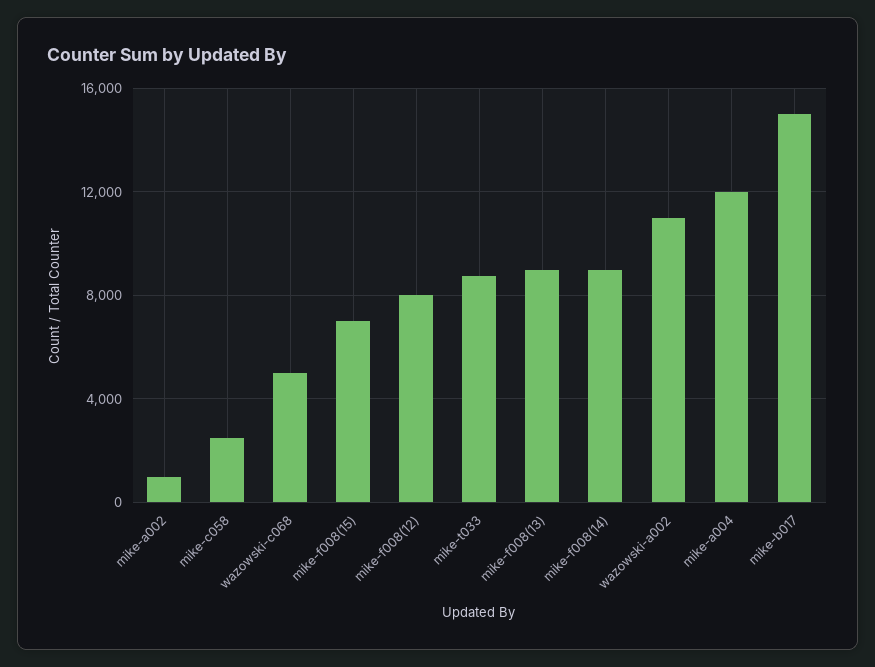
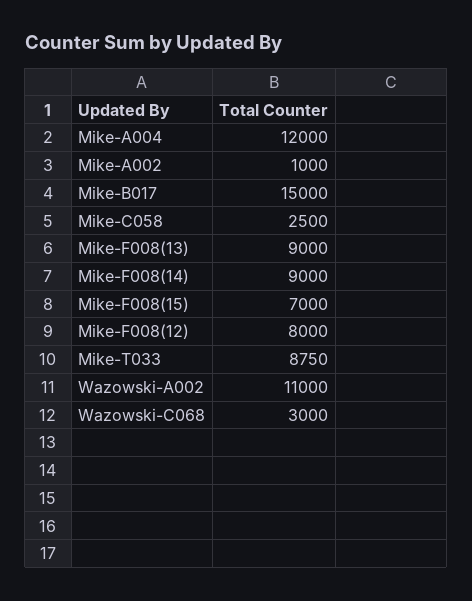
  {
    "mike-a002": 1000,
    "mike-c058": 2500,
-   "wazowski-c068": 5000,
+   "wazowski-c068": 3000,
    "mike-f008(15)": 7000,
    "mike-f008(12)": 8000,
    "mike-t033": 8750,
    "mike-f008(13)": 9000,
    "mike-f008(14)": 9000,
    "wazowski-a002": 11000,
    "mike-a004": 12000,
    "mike-b017": 15000
  }

